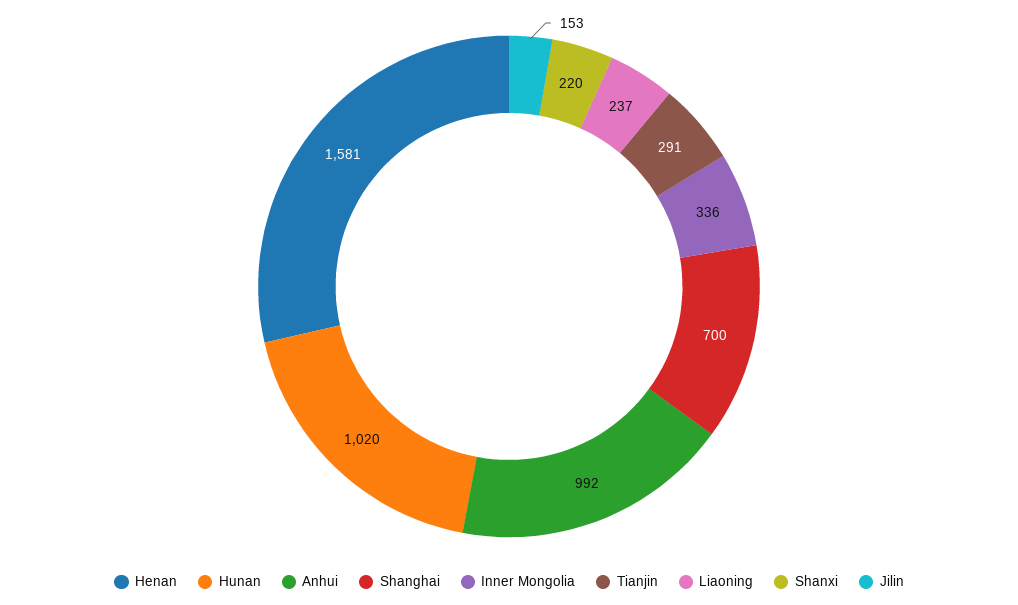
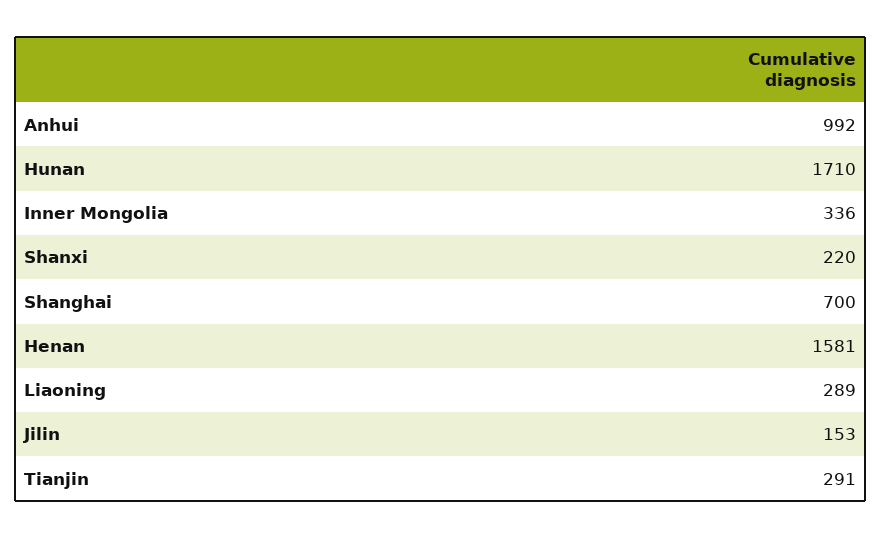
  {
    "Henan": 1581,
-   "Hunan": 1020,
+   "Hunan": 1710,
    "Anhui": 992,
    "Shanghai": 700,
    "Inner Mongolia": 336,
    "Tianjin": 291,
-   "Liaoning": 237,
+   "Liaoning": 289,
    "Shanxi": 220,
    "Jilin": 153
  }

